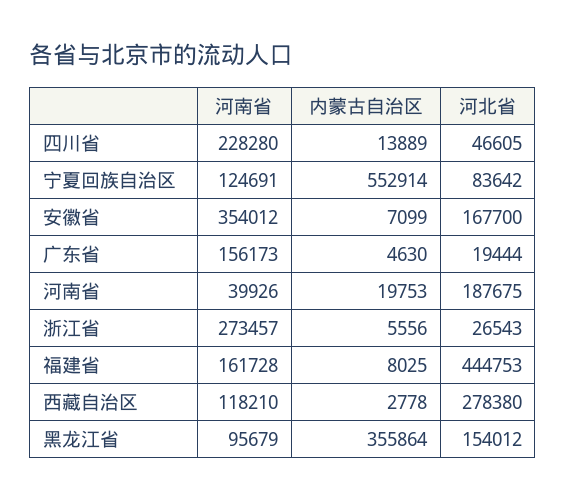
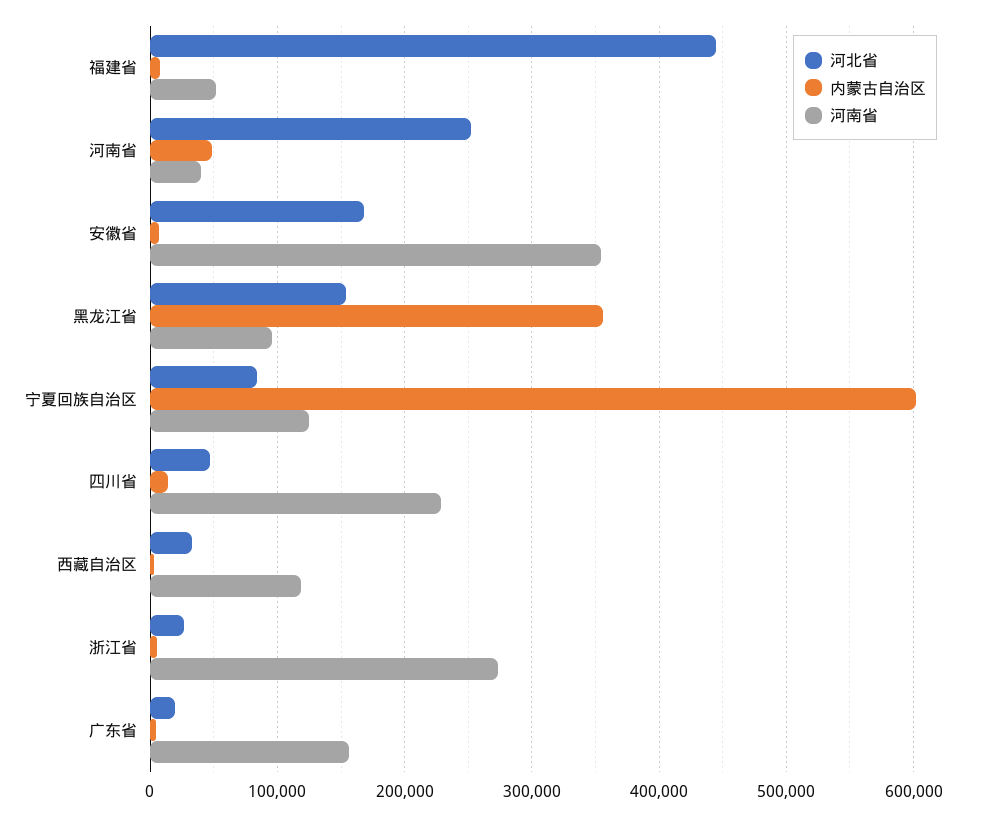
  {
    "河南省": {
      "四川省": 228280,
      "宁夏回族自治区": 124691,
      "安徽省": 354012,
      "广东省": 156173,
      "河南省": 39926,
      "浙江省": 273457,
-     "福建省": 161728,
+     "福建省": 50000,
      "西藏自治区": 118210,
      "黑龙江省": 95679
    },
    "内蒙古自治区": {
      "四川省": 13889,
-     "宁夏回族自治区": 552914,
+     "宁夏回族自治区": 600000,
      "安徽省": 7099,
      "广东省": 4630,
-     "河南省": 19753,
+     "河南省": 50000,
      "浙江省": 5556,
      "福建省": 8025,
      "西藏自治区": 2778,
      "黑龙江省": 355864
    },
    "河北省": {
      "四川省": 46605,
      "宁夏回族自治区": 83642,
      "安徽省": 167700,
      "广东省": 19444,
-     "河南省": 187675,
+     "河南省": 250000,
      "浙江省": 26543,
      "福建省": 444753,
-     "西藏自治区": 278380,
+     "西藏自治区": 30000,
      "黑龙江省": 154012
    }
  }

